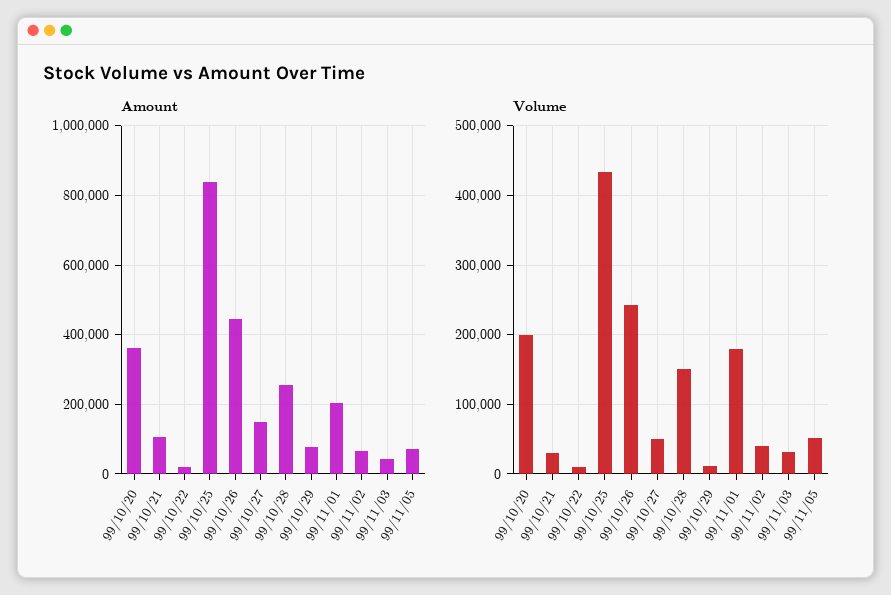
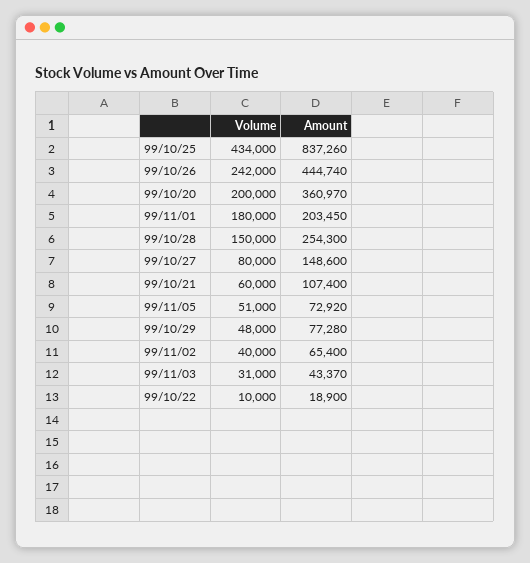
  {
    "Amount": {
      "99/10/20": 360970,
      "99/10/21": 107400,
      "99/10/22": 18900,
      "99/10/25": 837260,
      "99/10/26": 444740,
      "99/10/27": 148600,
      "99/10/28": 254300,
      "99/10/29": 77280,
      "99/11/01": 203450,
      "99/11/02": 65400,
      "99/11/03": 43370,
      "99/11/05": 72920
    },
    "Volume": {
      "99/10/20": 200000,
-     "99/10/21": 30000,
+     "99/10/21": 60000,
      "99/10/22": 10000,
      "99/10/25": 434000,
      "99/10/26": 242000,
-     "99/10/27": 50000,
+     "99/10/27": 80000,
      "99/10/28": 150000,
-     "99/10/29": 10000,
+     "99/10/29": 48000,
      "99/11/01": 180000,
      "99/11/02": 40000,
      "99/11/03": 31000,
      "99/11/05": 51000
    }
  }

